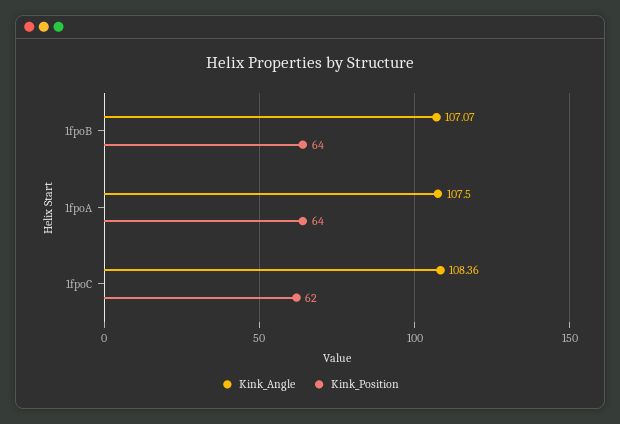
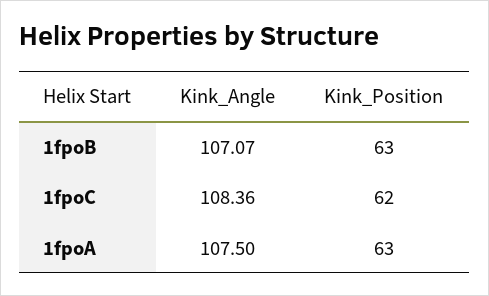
  {
    "Kink_Angle": {
      "1fpoB": 107.07,
      "1fpoA": 107.5,
      "1fpoC": 108.36
    },
    "Kink_Position": {
-     "1fpoB": 64,
+     "1fpoB": 63,
-     "1fpoA": 64,
+     "1fpoA": 63,
      "1fpoC": 62
    }
  }

